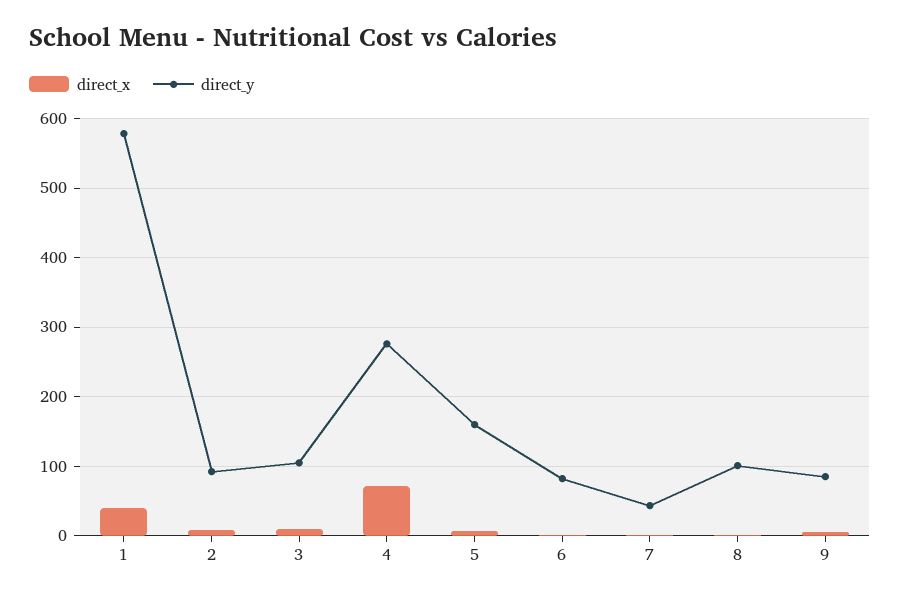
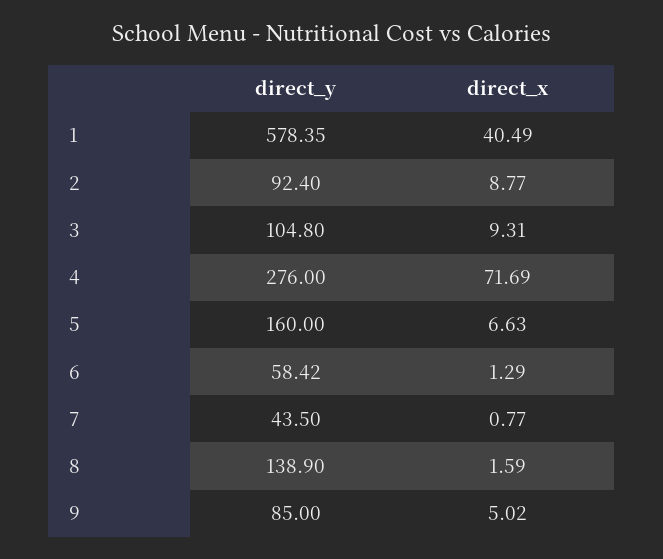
  {
    "direct_x": {
      "1": 40.49,
      "2": 8.77,
      "3": 9.31,
      "4": 71.69,
      "5": 6.63,
      "6": 1.29,
      "7": 0.77,
      "8": 1.59,
      "9": 5.02
    },
    "direct_y": {
      "1": 578.35,
      "2": 92.4,
      "3": 104.8,
      "4": 276,
      "5": 160,
-     "6": 80,
+     "6": 58.42,
      "7": 43.5,
-     "8": 100,
+     "8": 138.9,
      "9": 85
    }
  }

